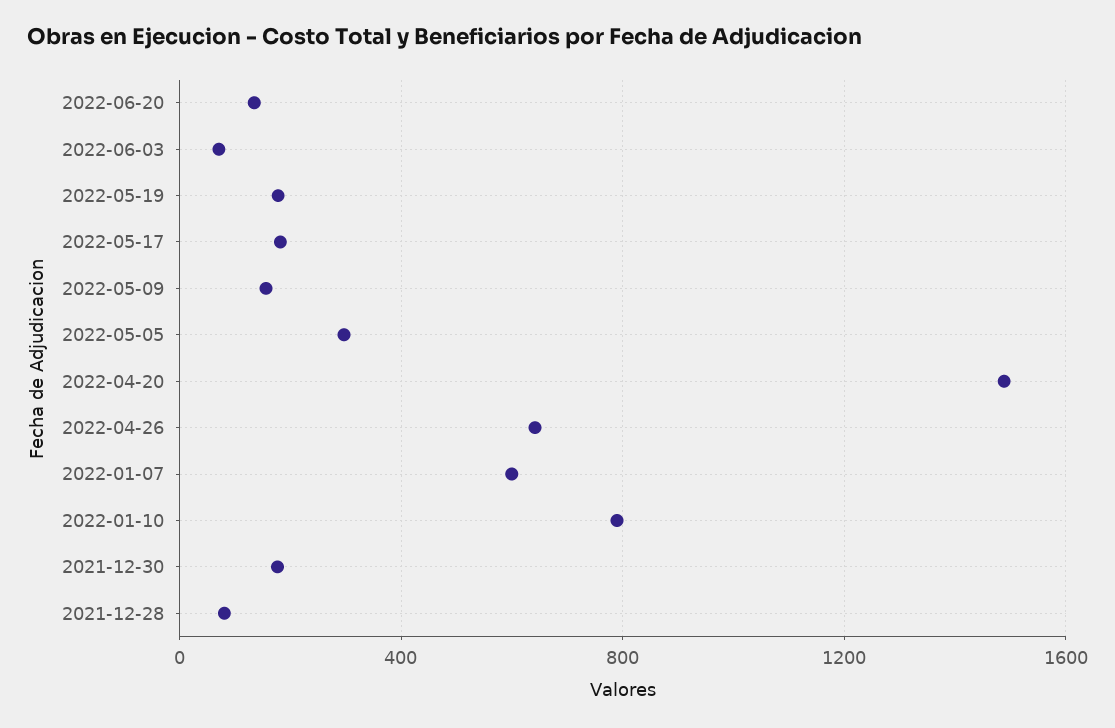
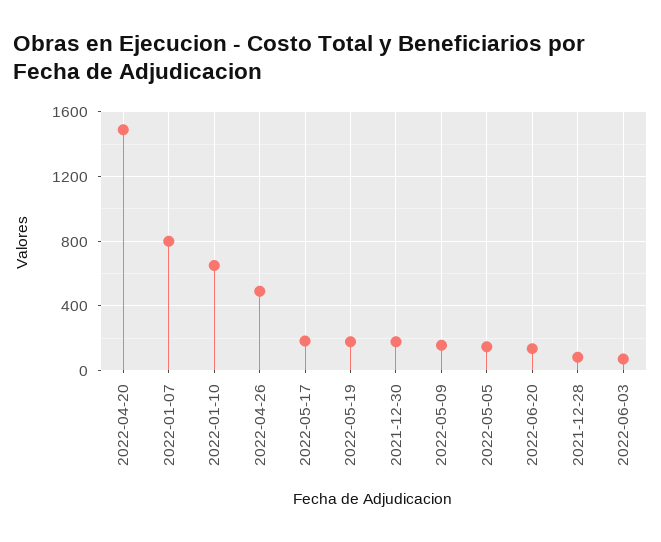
  {
    "2022-06-20": 150,
    "2022-06-03": 50,
    "2022-05-19": 200,
    "2022-05-17": 200,
    "2022-05-09": 150,
-   "2022-05-05": 300,
+   "2022-05-05": 150,
    "2022-04-20": 1500,
-   "2022-04-26": 650,
+   "2022-04-26": 500,
-   "2022-01-07": 600,
+   "2022-01-07": 800,
-   "2022-01-10": 800,
+   "2022-01-10": 650,
    "2021-12-30": 200,
    "2021-12-28": 100
  }

